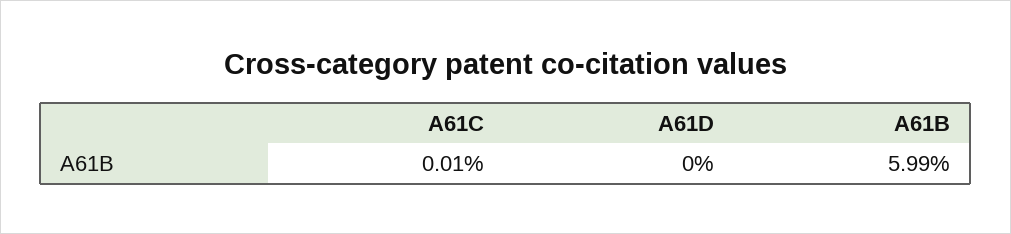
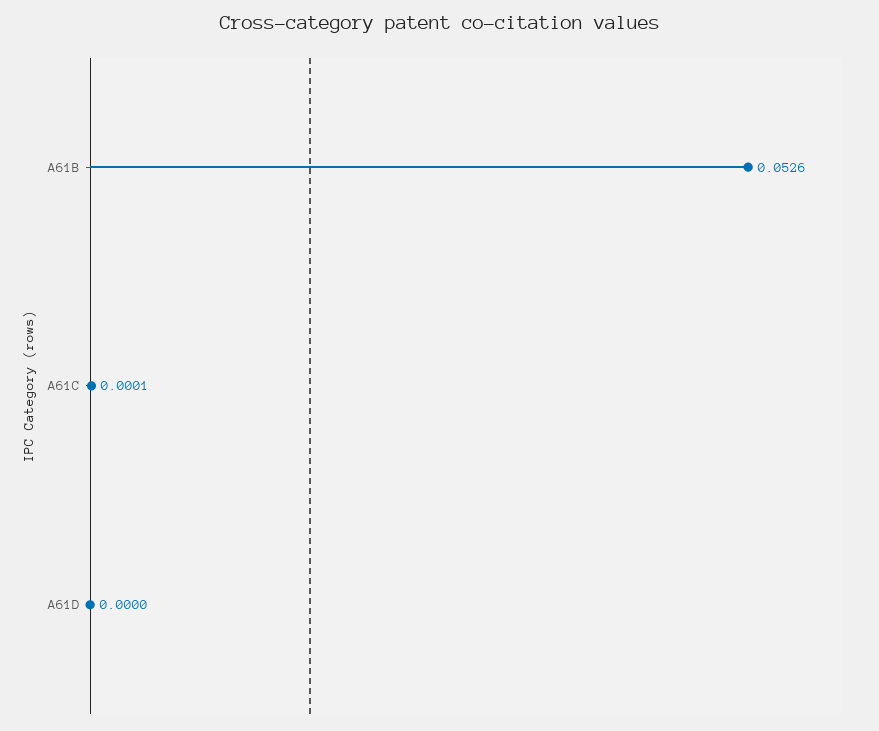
  {
    "A61C": 0.0001,
    "A61D": 0,
-   "A61B": 0.0599
+   "A61B": 0.0526
  }

